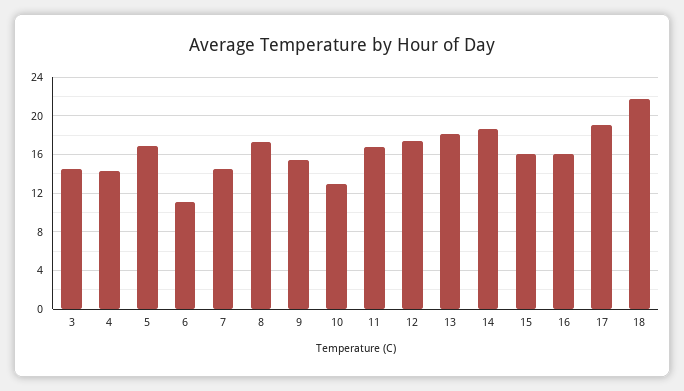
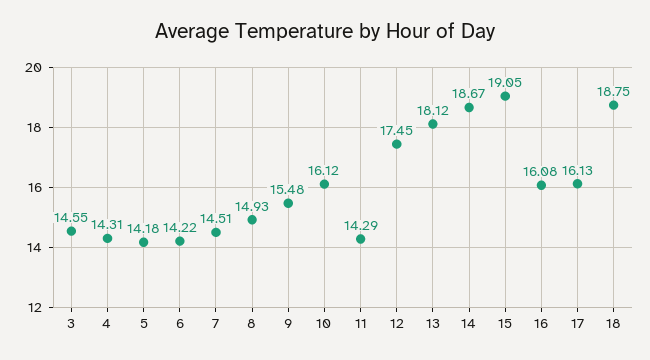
  {
    "3": 14.55,
    "4": 14.31,
-   "5": 17,
+   "5": 14.18,
-   "6": 11,
+   "6": 14.22,
    "7": 14.51,
-   "8": 17,
+   "8": 14.93,
    "9": 15.48,
-   "10": 13,
+   "10": 16.12,
-   "11": 17,
+   "11": 14.29,
    "12": 17.45,
    "13": 18.12,
    "14": 18.67,
-   "15": 16,
+   "15": 19.05,
    "16": 16.08,
-   "17": 19,
+   "17": 16.13,
-   "18": 22
+   "18": 18.75
  }

